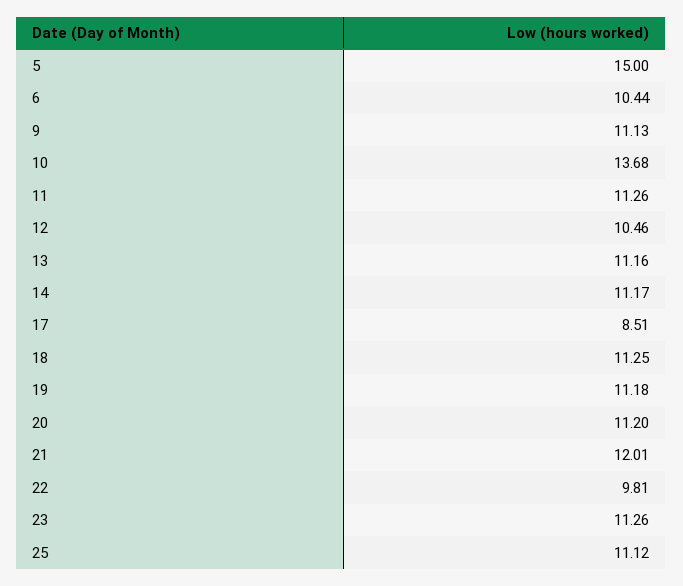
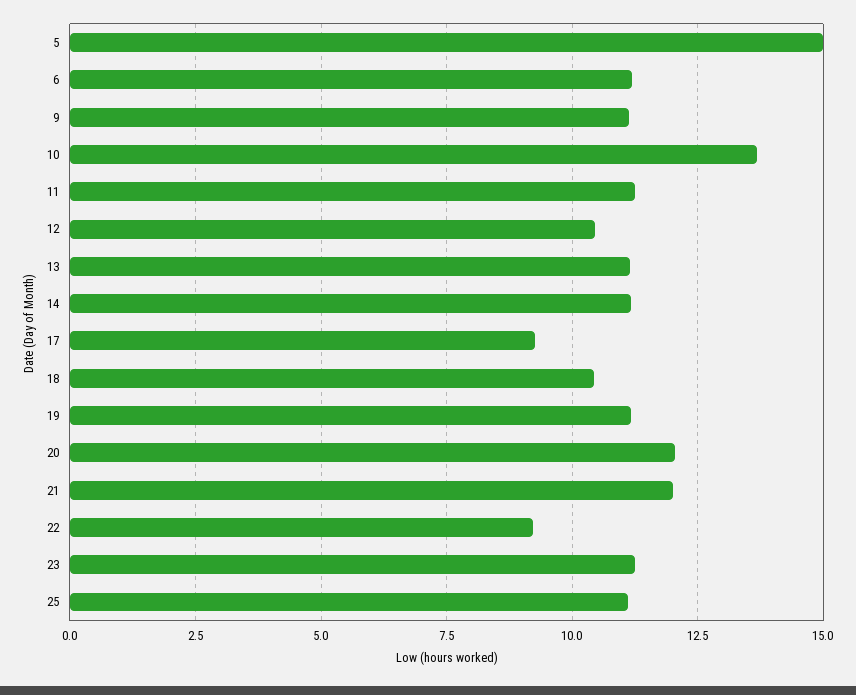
  {
    "5": 15,
-   "6": 10.44,
+   "6": 11.25,
    "9": 11.13,
    "10": 13.68,
    "11": 11.26,
    "12": 10.46,
    "13": 11.16,
    "14": 11.17,
-   "17": 8.51,
+   "17": 9.25,
-   "18": 11.25,
+   "18": 10.5,
    "19": 11.18,
-   "20": 11.2,
+   "20": 12,
    "21": 12.01,
-   "22": 9.81,
+   "22": 9.25,
    "23": 11.26,
    "25": 11.12
  }

